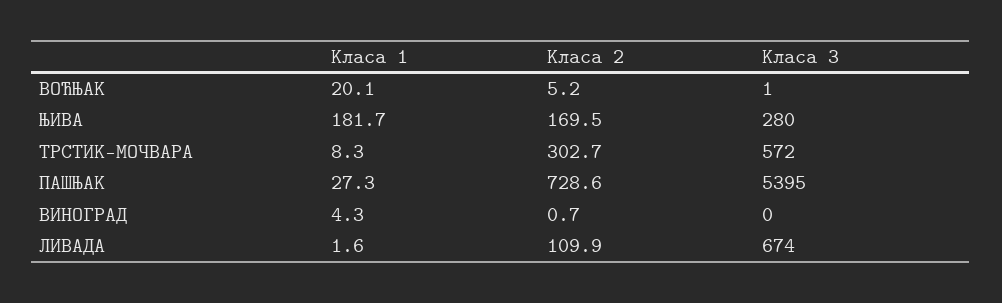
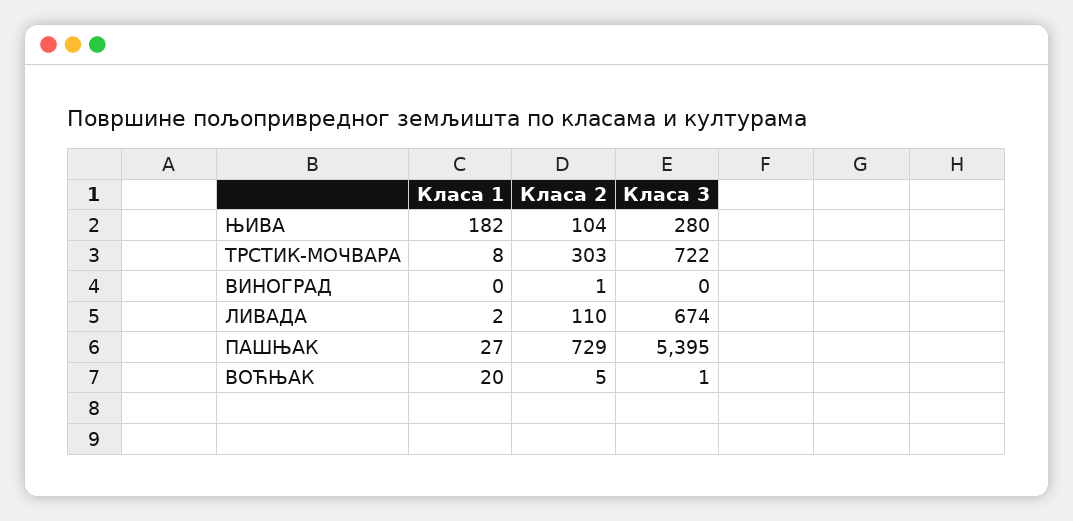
  {
    "Класа 1": {
      "ВОЋЊАК": 20.1,
      "ЊИВА": 181.7,
      "ТРСТИК-МОЧВАРА": 8.3,
      "ПАШЊАК": 27.3,
-     "ВИНОГРАД": 4.3,
+     "ВИНОГРАД": 0,
      "ЛИВАДА": 1.6
    },
    "Класа 2": {
      "ВОЋЊАК": 5.2,
-     "ЊИВА": 169.5,
+     "ЊИВА": 104,
      "ТРСТИК-МОЧВАРА": 302.7,
      "ПАШЊАК": 728.6,
      "ВИНОГРАД": 0.7,
      "ЛИВАДА": 109.9
    },
    "Класа 3": {
      "ВОЋЊАК": 1,
      "ЊИВА": 280,
-     "ТРСТИК-МОЧВАРА": 572,
+     "ТРСТИК-МОЧВАРА": 722,
      "ПАШЊАК": 5395,
      "ВИНОГРАД": 0,
      "ЛИВАДА": 674
    }
  }

